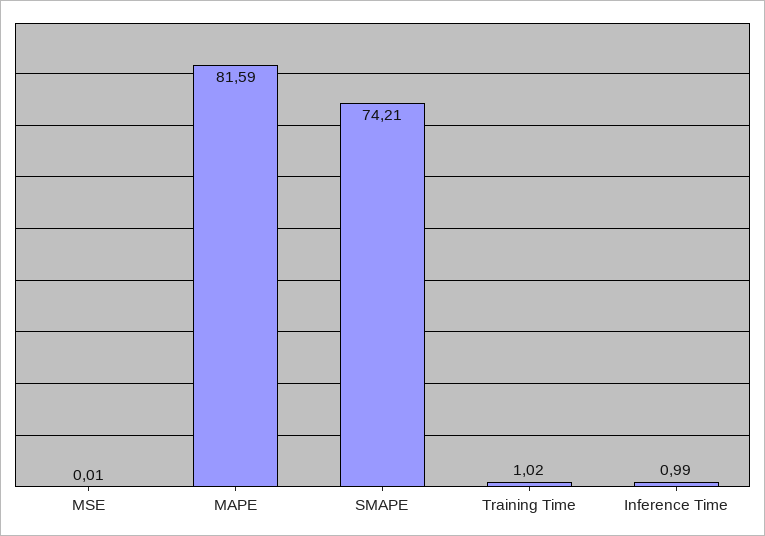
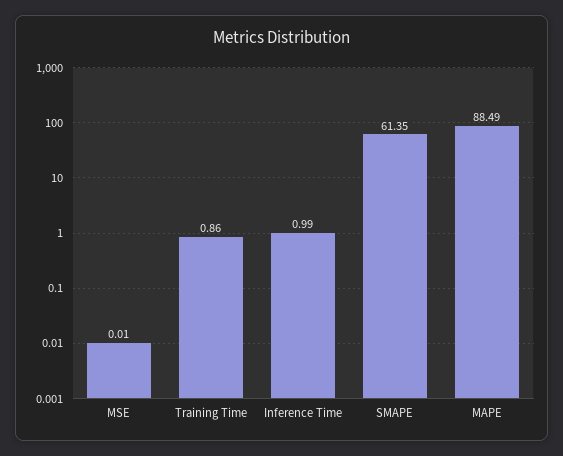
  {
    "MSE": 0.01,
-   "MAPE": 81.59,
+   "MAPE": 88.49,
-   "SMAPE": 74.21,
+   "SMAPE": 61.35,
-   "Training Time": 1.02,
+   "Training Time": 0.86,
    "Inference Time": 0.99
  }

